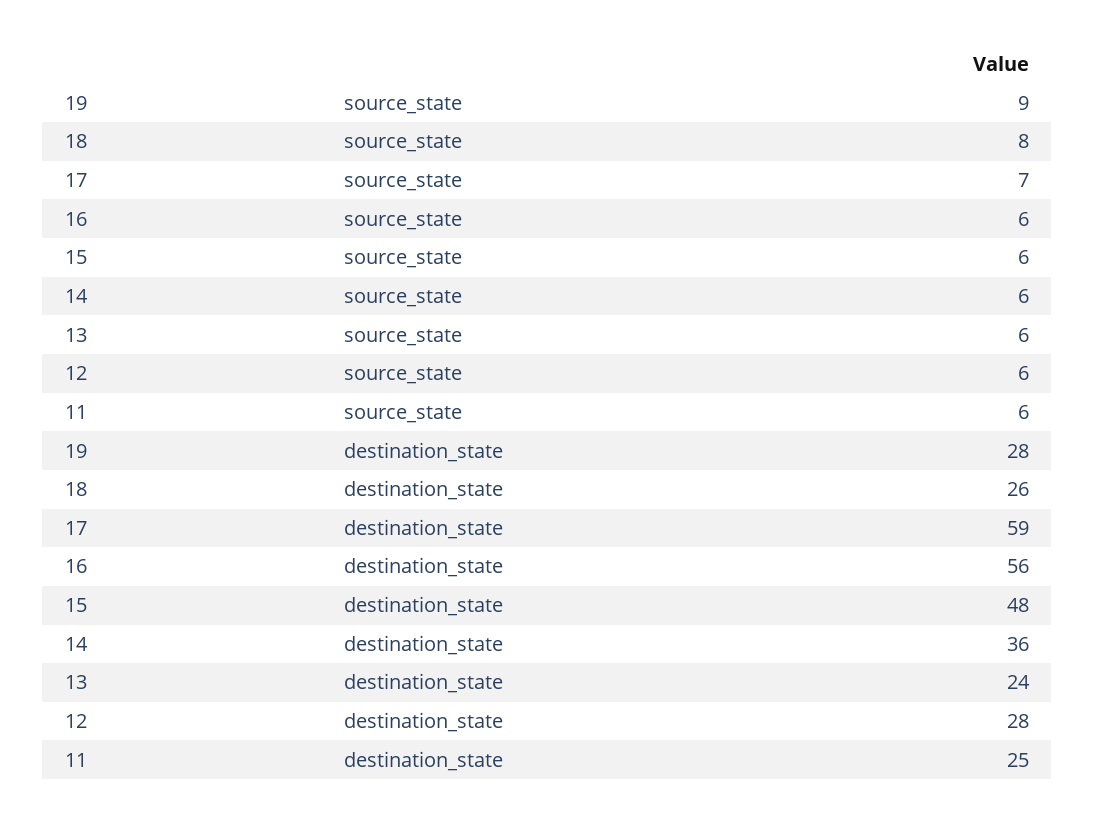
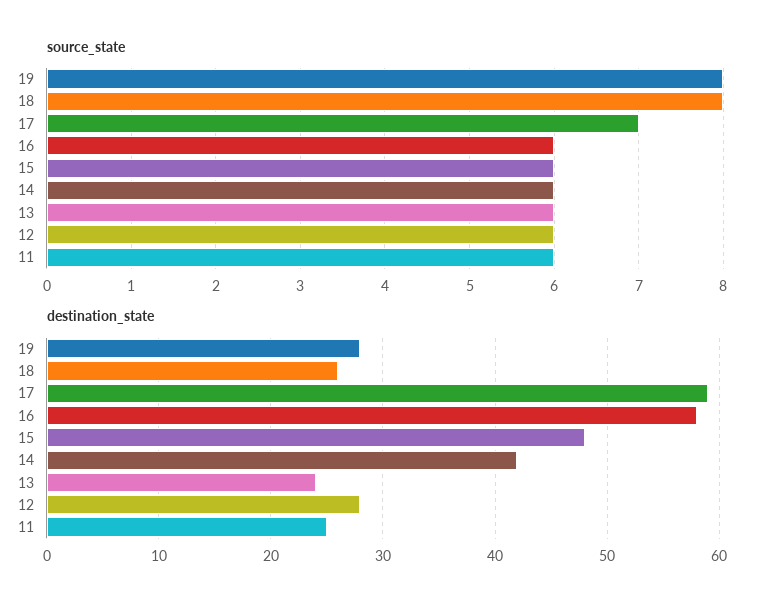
  {
    "source_state": {
-     "19": 9,
+     "19": 8,
      "18": 8,
      "17": 7,
      "16": 6,
      "15": 6,
      "14": 6,
      "13": 6,
      "12": 6,
      "11": 6
    },
    "destination_state": {
      "19": 28,
      "18": 26,
      "17": 59,
-     "16": 56,
+     "16": 58,
      "15": 48,
-     "14": 36,
+     "14": 42,
      "13": 24,
      "12": 28,
      "11": 25
    }
  }

